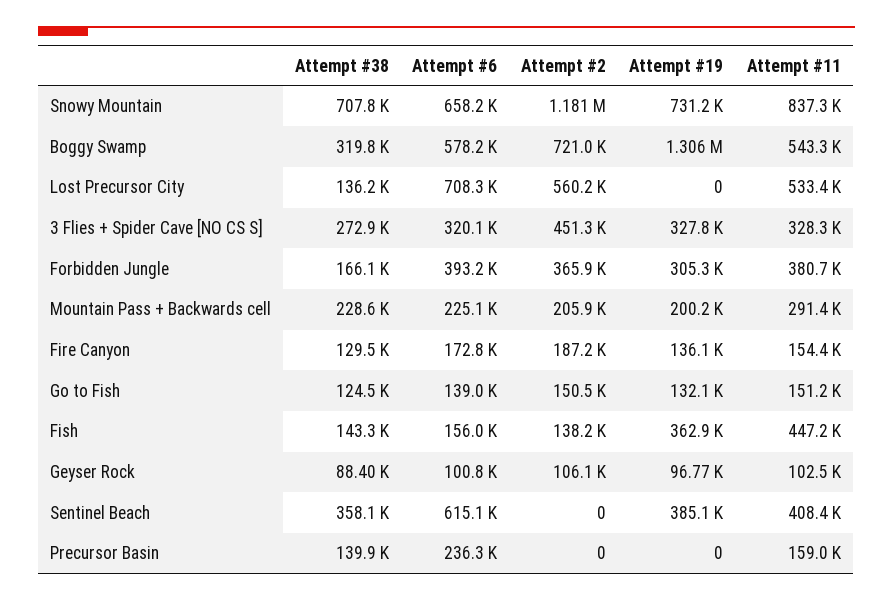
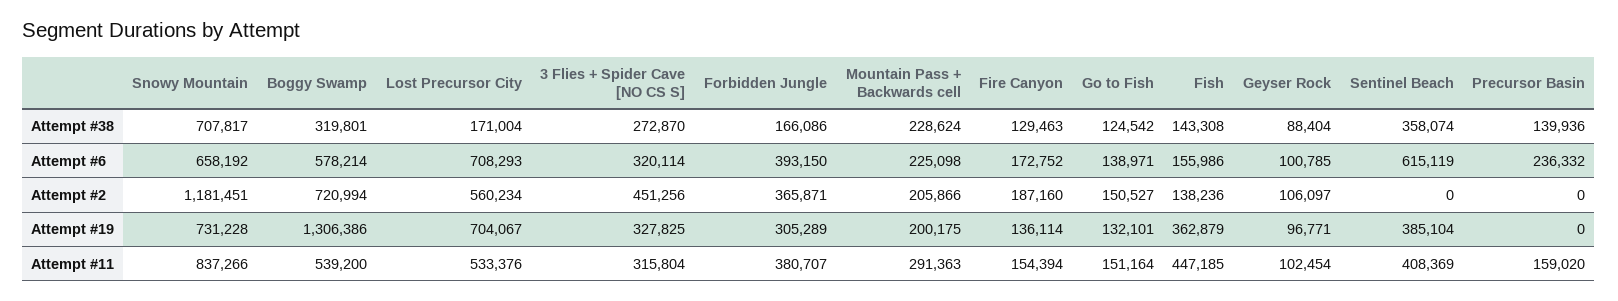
  {
    "Attempt #38": {
      "Snowy Mountain": 707817,
      "Boggy Swamp": 319801,
-     "Lost Precursor City": 136200,
+     "Lost Precursor City": 171004,
      "3 Flies + Spider Cave [NO CS S]": 272870,
      "Forbidden Jungle": 166086,
      "Mountain Pass + Backwards cell": 228624,
      "Fire Canyon": 129463,
      "Go to Fish": 124542,
      "Fish": 143308,
      "Geyser Rock": 88404,
      "Sentinel Beach": 358074,
      "Precursor Basin": 139936
    },
    "Attempt #6": {
      "Snowy Mountain": 658192,
      "Boggy Swamp": 578214,
      "Lost Precursor City": 708293,
      "3 Flies + Spider Cave [NO CS S]": 320114,
      "Forbidden Jungle": 393150,
      "Mountain Pass + Backwards cell": 225098,
      "Fire Canyon": 172752,
      "Go to Fish": 138971,
      "Fish": 155986,
      "Geyser Rock": 100785,
      "Sentinel Beach": 615119,
      "Precursor Basin": 236332
    },
    "Attempt #2": {
      "Snowy Mountain": 1181451,
      "Boggy Swamp": 720994,
      "Lost Precursor City": 560234,
      "3 Flies + Spider Cave [NO CS S]": 451256,
      "Forbidden Jungle": 365871,
      "Mountain Pass + Backwards cell": 205866,
      "Fire Canyon": 187160,
      "Go to Fish": 150527,
      "Fish": 138236,
      "Geyser Rock": 106097,
      "Sentinel Beach": 0,
      "Precursor Basin": 0
    },
    "Attempt #19": {
      "Snowy Mountain": 731228,
      "Boggy Swamp": 1306386,
-     "Lost Precursor City": 0,
+     "Lost Precursor City": 704067,
      "3 Flies + Spider Cave [NO CS S]": 327825,
      "Forbidden Jungle": 305289,
      "Mountain Pass + Backwards cell": 200175,
      "Fire Canyon": 136114,
      "Go to Fish": 132101,
      "Fish": 362879,
      "Geyser Rock": 96771,
      "Sentinel Beach": 385104,
      "Precursor Basin": 0
    },
    "Attempt #11": {
      "Snowy Mountain": 837266,
-     "Boggy Swamp": 543300,
+     "Boggy Swamp": 539200,
      "Lost Precursor City": 533376,
-     "3 Flies + Spider Cave [NO CS S]": 328300,
+     "3 Flies + Spider Cave [NO CS S]": 315804,
      "Forbidden Jungle": 380707,
      "Mountain Pass + Backwards cell": 291363,
      "Fire Canyon": 154394,
      "Go to Fish": 151164,
      "Fish": 447185,
      "Geyser Rock": 102454,
      "Sentinel Beach": 408369,
      "Precursor Basin": 159020
    }
  }

